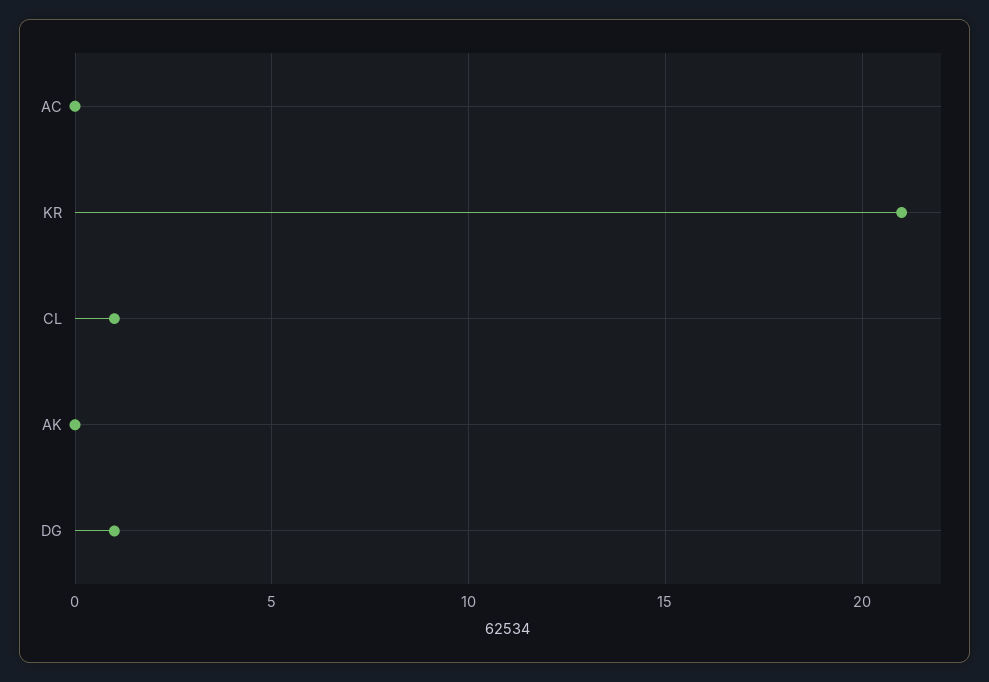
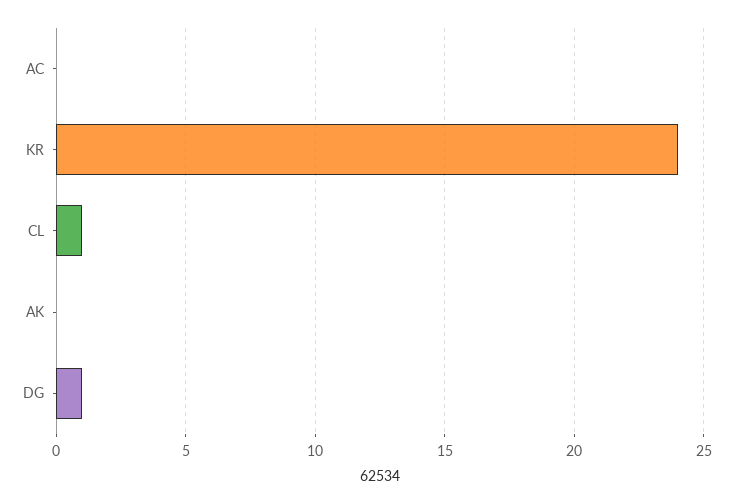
  {
    "AC": 0,
-   "KR": 21,
+   "KR": 24,
    "CL": 1,
    "AK": 0,
    "DG": 1
  }

